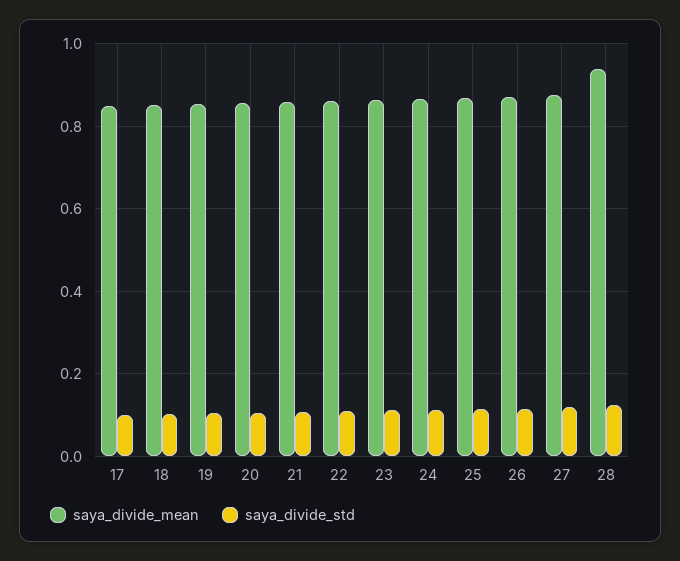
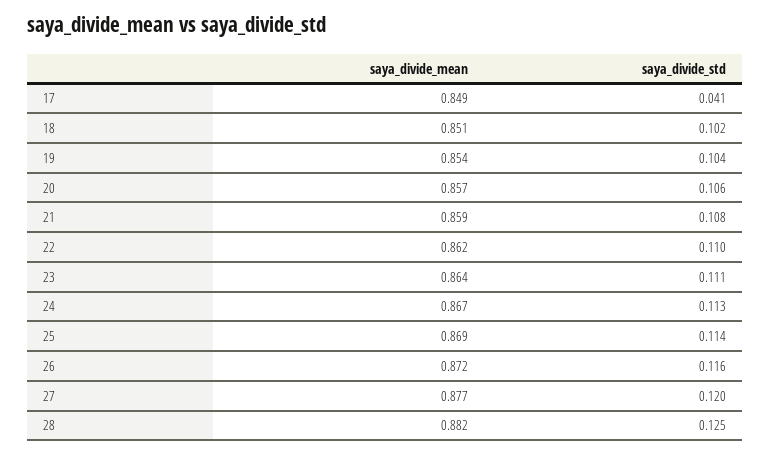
  {
    "saya_divide_mean": {
      "17": 0.849,
      "18": 0.851,
      "19": 0.854,
      "20": 0.857,
      "21": 0.859,
      "22": 0.862,
      "23": 0.864,
      "24": 0.867,
      "25": 0.869,
      "26": 0.872,
      "27": 0.877,
-     "28": 0.94
+     "28": 0.882
    },
    "saya_divide_std": {
-     "17": 0.1,
+     "17": 0.041,
      "18": 0.102,
      "19": 0.104,
      "20": 0.106,
      "21": 0.108,
      "22": 0.11,
      "23": 0.111,
      "24": 0.113,
      "25": 0.114,
      "26": 0.116,
      "27": 0.12,
      "28": 0.125
    }
  }

